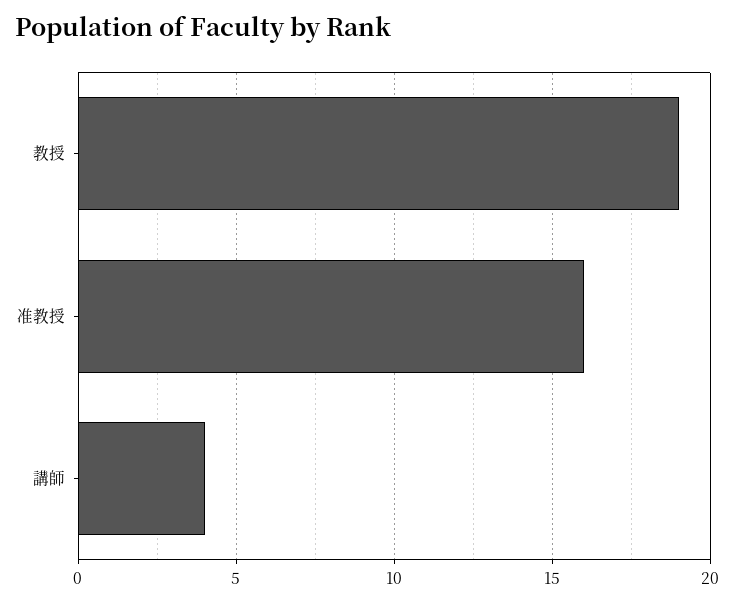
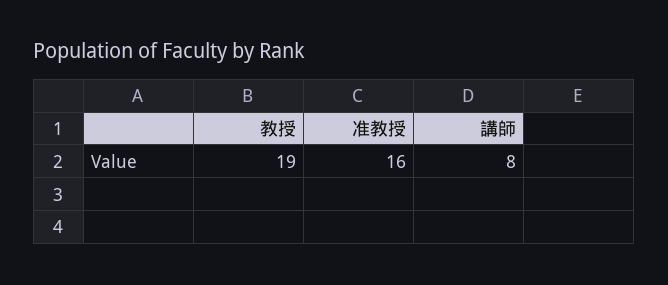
  {
    "教授": 19,
    "准教授": 16,
-   "講師": 4
+   "講師": 8
  }

